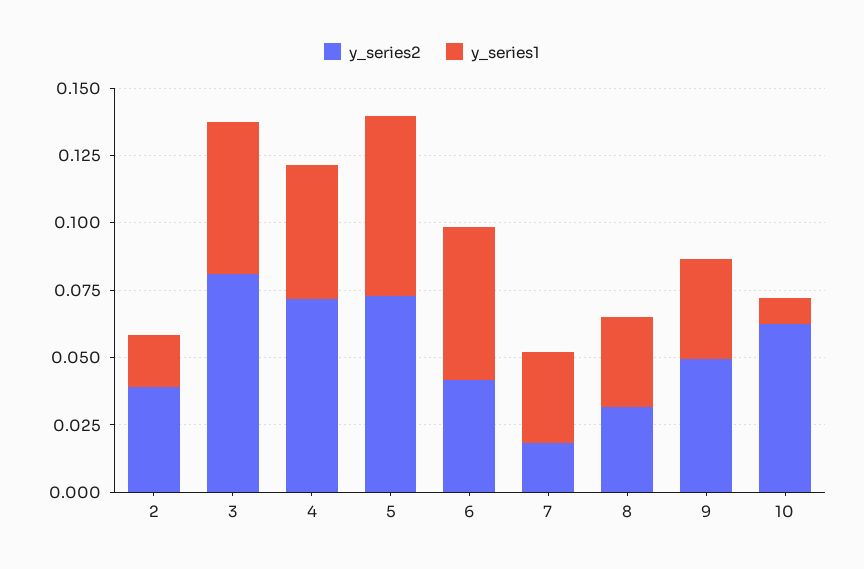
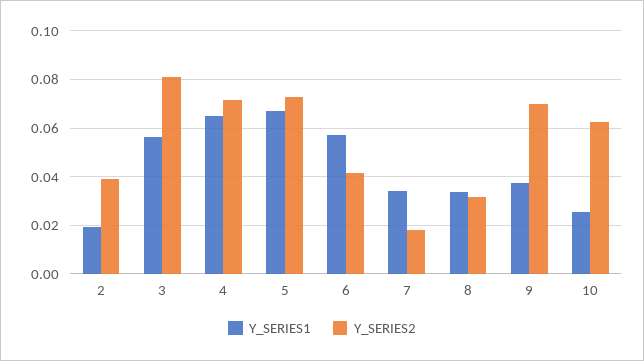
  {
    "y_series2": {
      "2": 0.04,
      "3": 0.08,
      "4": 0.0725,
      "5": 0.0725,
      "6": 0.0425,
      "7": 0.0175,
      "8": 0.0325,
-     "9": 0.05,
+     "9": 0.07,
      "10": 0.0625
    },
    "y_series1": {
      "2": 0.02,
      "3": 0.0575,
-     "4": 0.05,
+     "4": 0.065,
      "5": 0.0675,
      "6": 0.0575,
      "7": 0.035,
      "8": 0.0325,
      "9": 0.0375,
-     "10": 0.01
+     "10": 0.025
    }
  }

